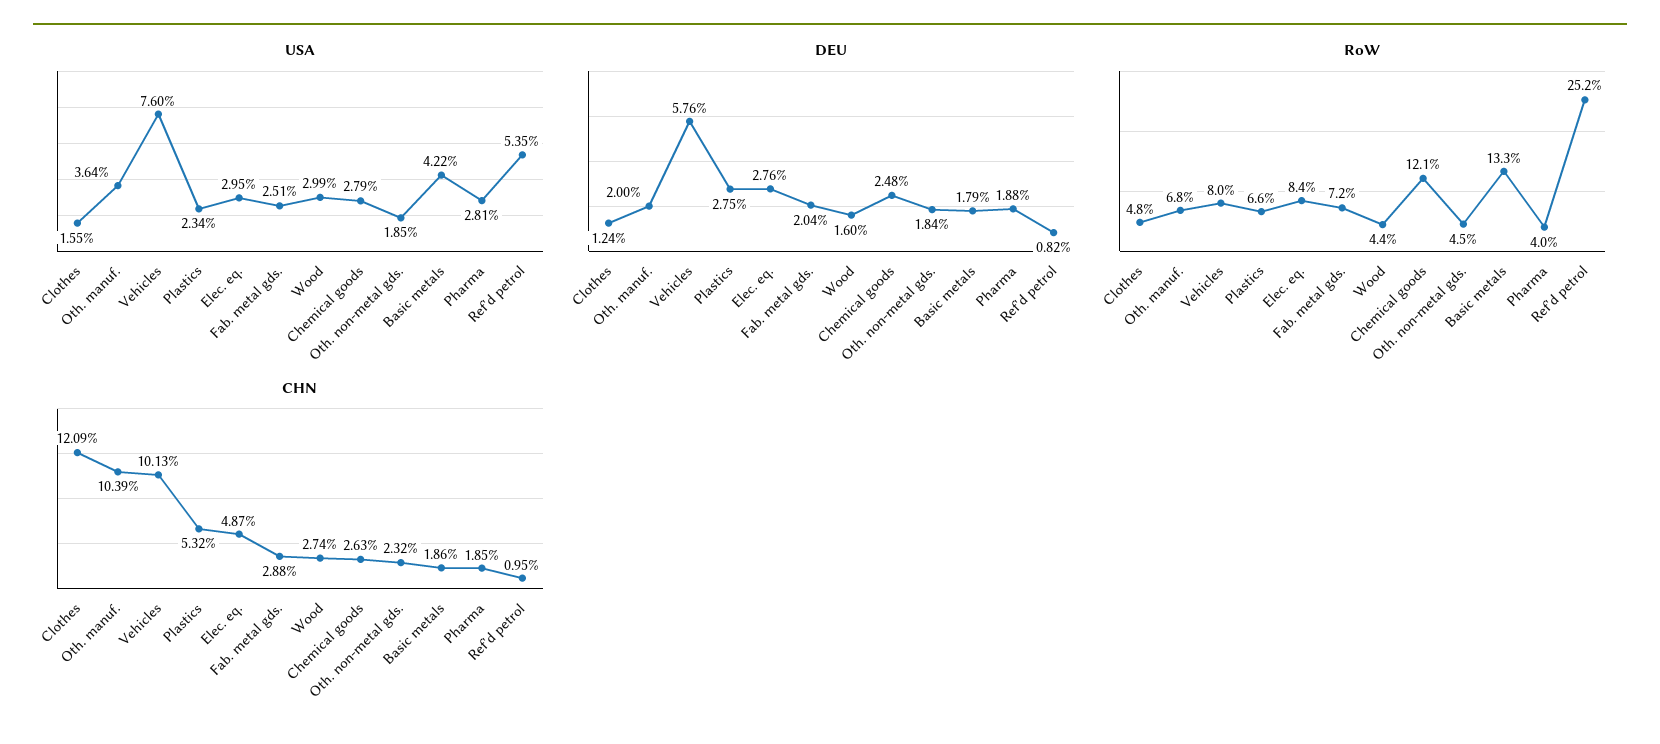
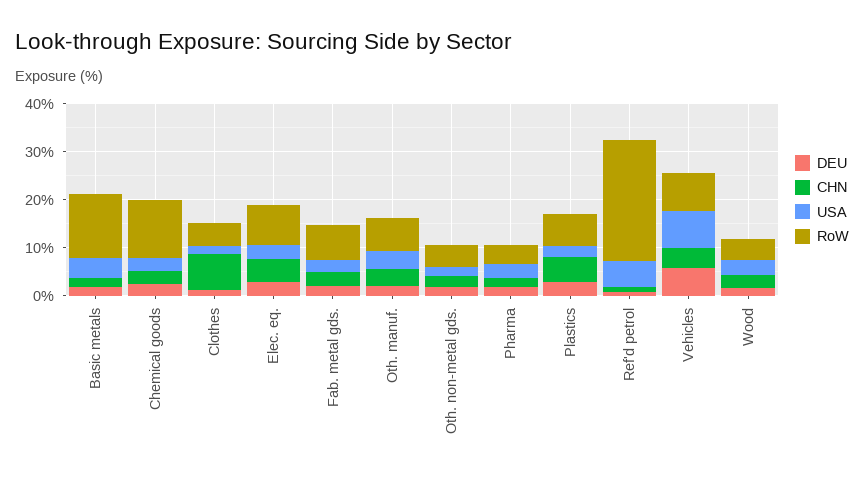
  {
    "USA": {
      "Clothes": 1.55,
      "Oth. manuf.": 3.64,
      "Vehicles": 7.6,
      "Plastics": 2.34,
      "Elec. eq.": 2.95,
      "Fab. metal gds.": 2.51,
      "Wood": 2.99,
      "Chemical goods": 2.79,
      "Oth. non-metal gds.": 1.85,
      "Basic metals": 4.22,
      "Pharma": 2.81,
      "Ref'd petrol": 5.35
    },
    "DEU": {
      "Clothes": 1.24,
      "Oth. manuf.": 2,
      "Vehicles": 5.76,
      "Plastics": 2.75,
      "Elec. eq.": 2.76,
      "Fab. metal gds.": 2.04,
      "Wood": 1.6,
      "Chemical goods": 2.48,
      "Oth. non-metal gds.": 1.84,
      "Basic metals": 1.79,
      "Pharma": 1.88,
      "Ref'd petrol": 0.82
    },
    "RoW": {
      "Clothes": 4.8,
      "Oth. manuf.": 6.8,
      "Vehicles": 8,
      "Plastics": 6.6,
      "Elec. eq.": 8.4,
      "Fab. metal gds.": 7.2,
      "Wood": 4.4,
      "Chemical goods": 12.1,
      "Oth. non-metal gds.": 4.5,
      "Basic metals": 13.3,
      "Pharma": 4,
      "Ref'd petrol": 25.2
    },
    "CHN": {
-     "Clothes": 12.09,
+     "Clothes": 8,
-     "Oth. manuf.": 10.39,
+     "Oth. manuf.": 4,
-     "Vehicles": 10.13,
+     "Vehicles": 4,
      "Plastics": 5.32,
      "Elec. eq.": 4.87,
      "Fab. metal gds.": 2.88,
      "Wood": 2.74,
      "Chemical goods": 2.63,
      "Oth. non-metal gds.": 2.32,
      "Basic metals": 1.86,
      "Pharma": 1.85,
      "Ref'd petrol": 0.95
    }
  }

